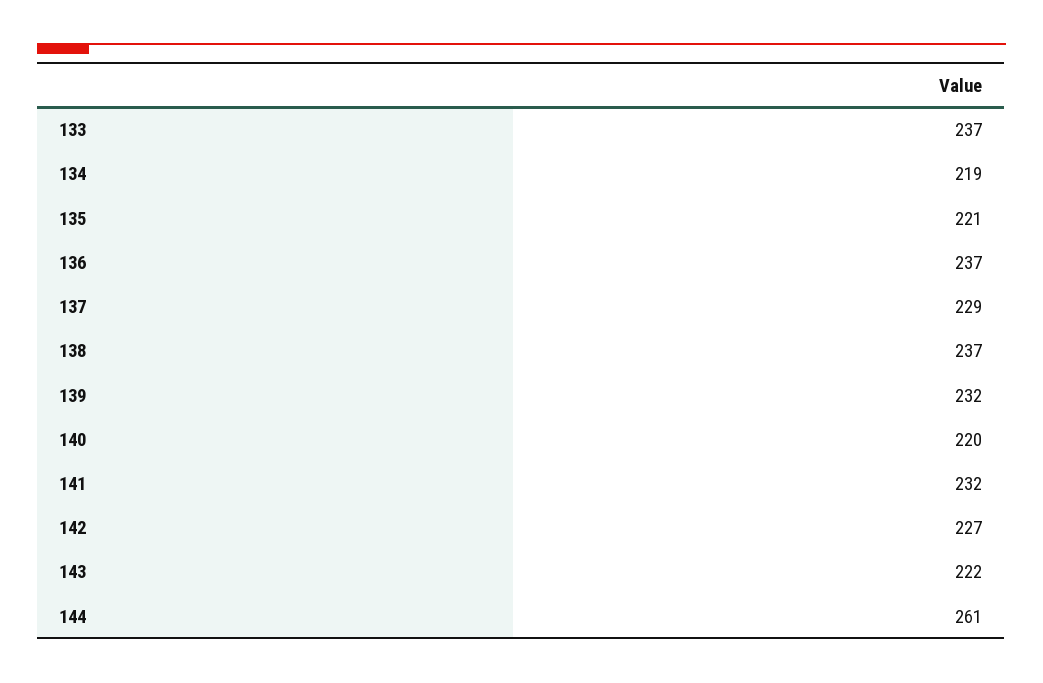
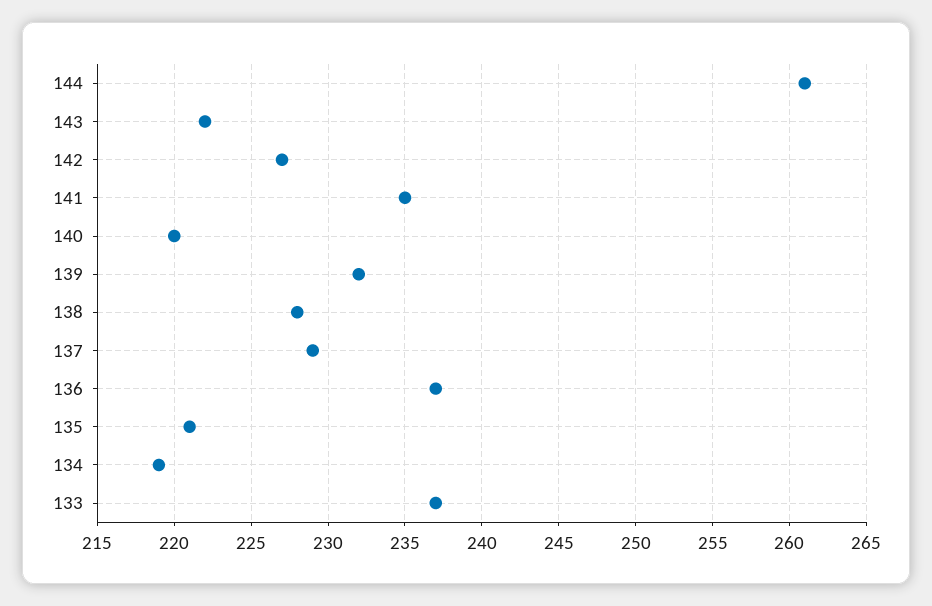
  {
    "133": 237,
    "134": 219,
    "135": 221,
    "136": 237,
    "137": 229,
-   "138": 237,
+   "138": 228,
    "139": 232,
    "140": 220,
-   "141": 232,
+   "141": 235,
    "142": 227,
    "143": 222,
    "144": 261
  }

